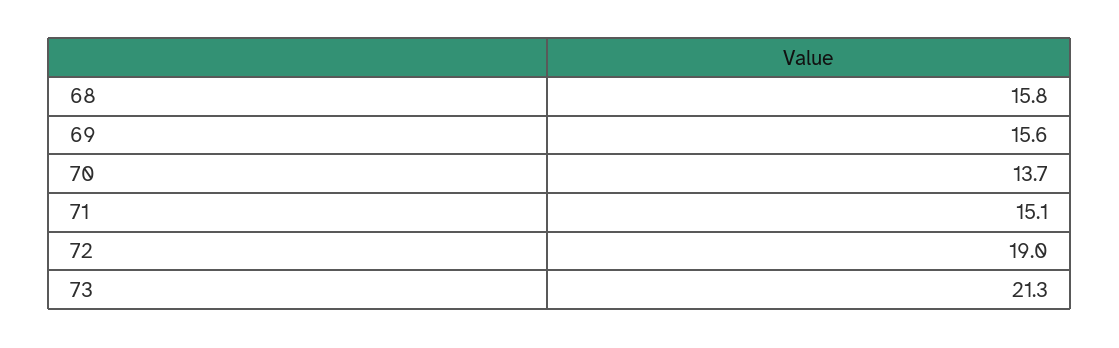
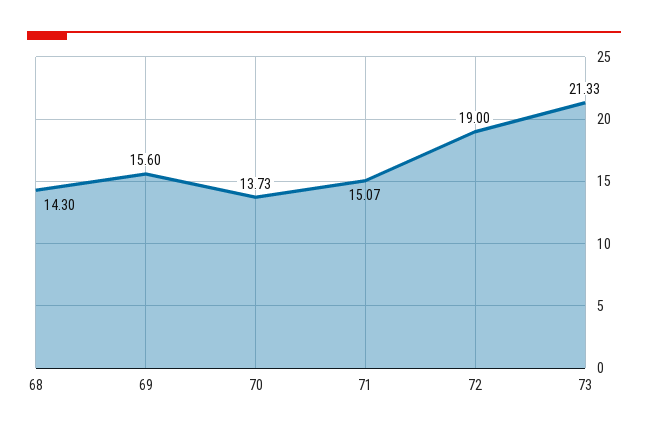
  {
-   "68": 15.8,
+   "68": 14.3,
    "69": 15.6,
    "70": 13.73,
    "71": 15.07,
    "72": 19,
    "73": 21.33
  }

